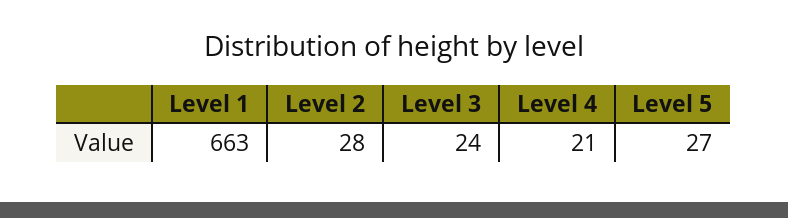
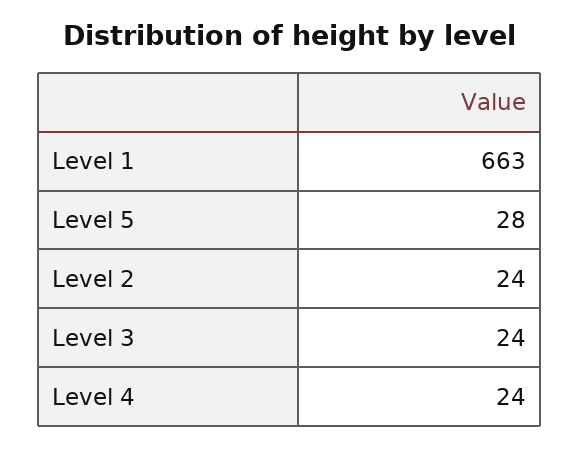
  {
    "Level 1": 663,
-   "Level 2": 28,
+   "Level 2": 24,
    "Level 3": 24,
-   "Level 4": 21,
+   "Level 4": 24,
-   "Level 5": 27
+   "Level 5": 28
  }

